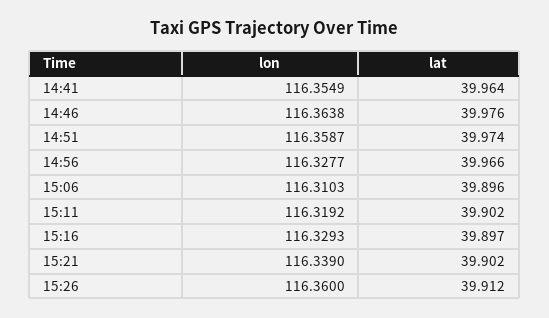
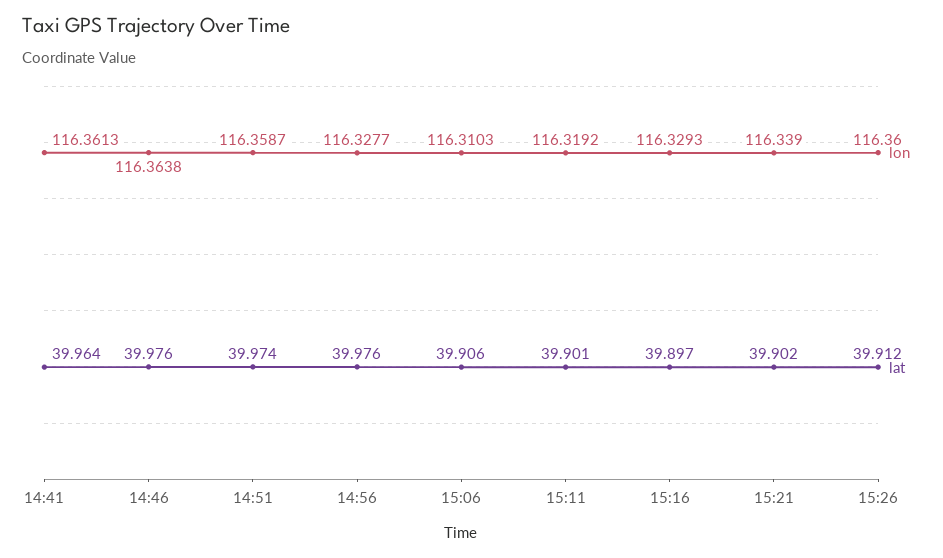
  {
    "lon": {
-     "14:41": 116.3549,
+     "14:41": 116.3613,
      "14:46": 116.3638,
      "14:51": 116.3587,
      "14:56": 116.3277,
      "15:06": 116.3103,
      "15:11": 116.3192,
      "15:16": 116.3293,
      "15:21": 116.339,
      "15:26": 116.36
    },
    "lat": {
      "14:41": 39.964,
      "14:46": 39.976,
      "14:51": 39.974,
-     "14:56": 39.966,
+     "14:56": 39.976,
-     "15:06": 39.896,
+     "15:06": 39.906,
-     "15:11": 39.902,
+     "15:11": 39.901,
      "15:16": 39.897,
      "15:21": 39.902,
      "15:26": 39.912
    }
  }

